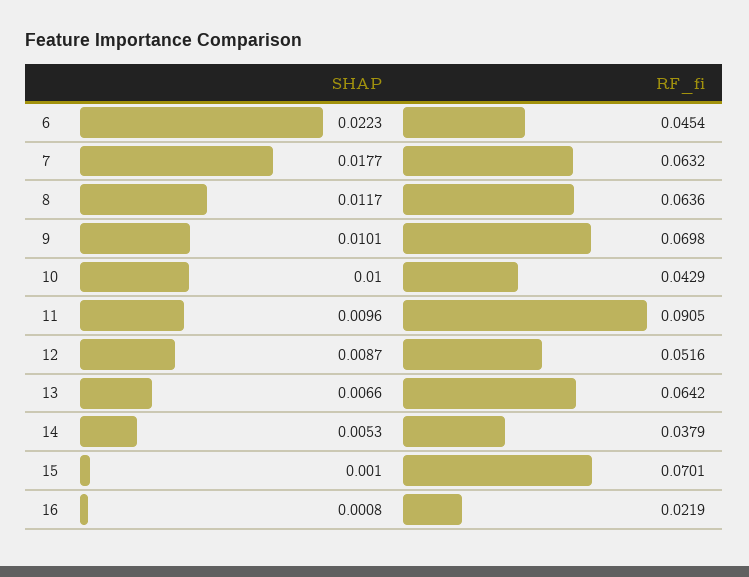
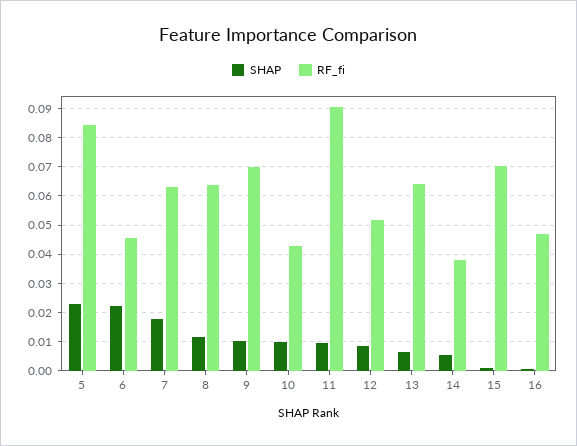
  {
    "SHAP": {
      "6": 0.0223,
      "7": 0.0177,
      "8": 0.0117,
      "9": 0.0101,
      "10": 0.01,
      "11": 0.0096,
      "12": 0.0087,
      "13": 0.0066,
      "14": 0.0053,
      "15": 0.001,
-     "16": 0.0008
+     "16": 0.0008,
+     "5": 0.0225
    },
    "RF_fi": {
      "6": 0.0454,
      "7": 0.0632,
      "8": 0.0636,
      "9": 0.0698,
      "10": 0.0429,
      "11": 0.0905,
      "12": 0.0516,
      "13": 0.0642,
      "14": 0.0379,
      "15": 0.0701,
-     "16": 0.0219
+     "16": 0.0475,
+     "5": 0.085
    }
  }

